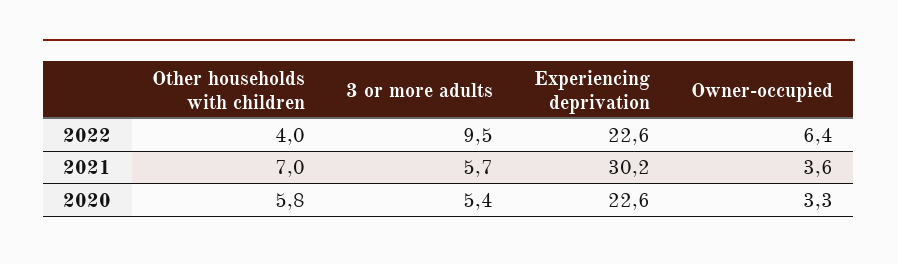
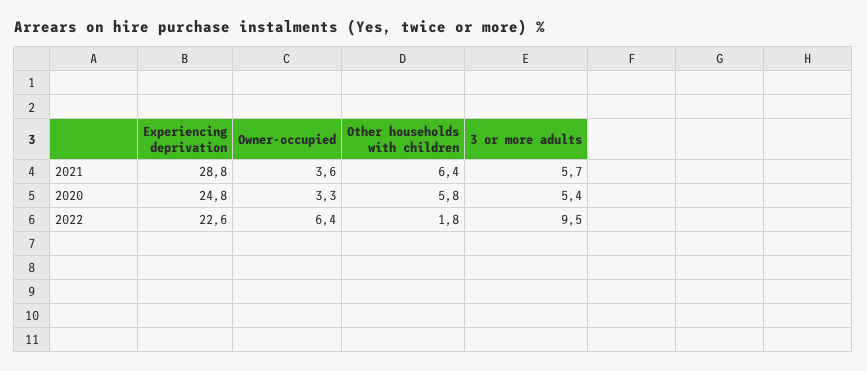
  {
    "Other households with children": {
-     "2022": 4,
+     "2022": 1.8,
-     "2021": 7,
+     "2021": 6.4,
      "2020": 5.8
    },
    "3 or more adults": {
      "2022": 9.5,
      "2021": 5.7,
      "2020": 5.4
    },
    "Experiencing deprivation": {
      "2022": 22.6,
-     "2021": 30.2,
+     "2021": 28.8,
-     "2020": 22.6
+     "2020": 24.8
    },
    "Owner-occupied": {
      "2022": 6.4,
      "2021": 3.6,
      "2020": 3.3
    }
  }

